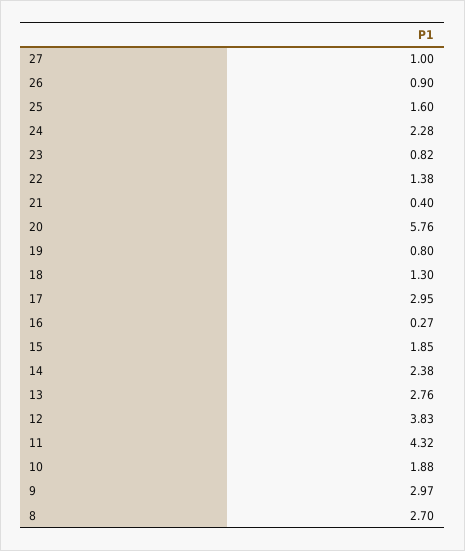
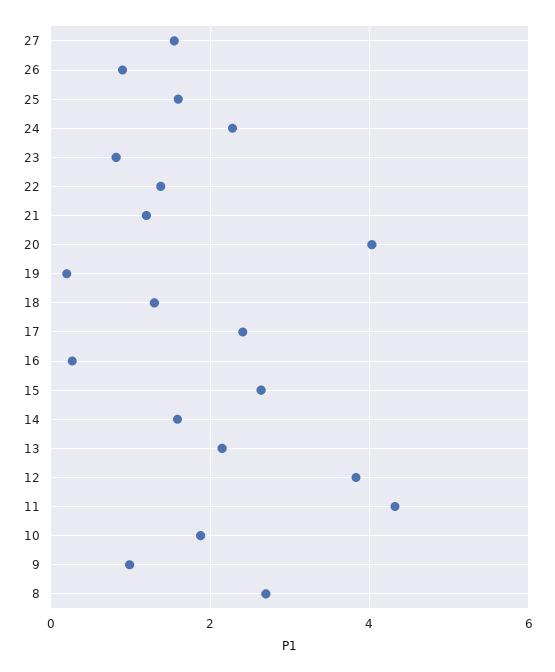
  {
-   "27": 1,
+   "27": 1.6,
    "26": 0.9,
    "25": 1.6,
    "24": 2.28,
    "23": 0.82,
    "22": 1.38,
-   "21": 0.4,
+   "21": 1.2,
-   "20": 5.76,
+   "20": 4,
-   "19": 0.8,
+   "19": 0.2,
    "18": 1.3,
-   "17": 2.95,
+   "17": 2.4,
    "16": 0.27,
-   "15": 1.85,
+   "15": 2.6,
-   "14": 2.38,
+   "14": 1.6,
-   "13": 2.76,
+   "13": 2.2,
    "12": 3.83,
    "11": 4.32,
    "10": 1.88,
-   "9": 2.97,
+   "9": 1,
    "8": 2.7
  }

